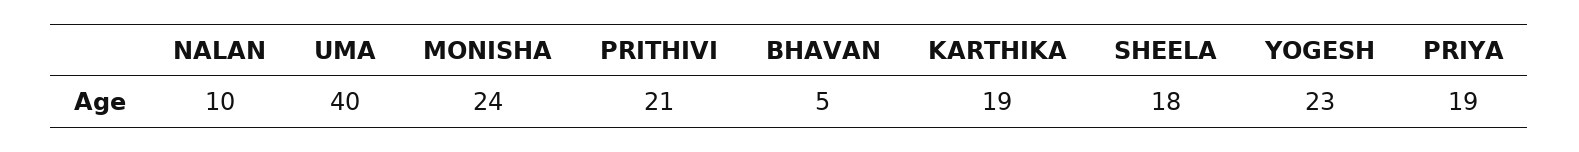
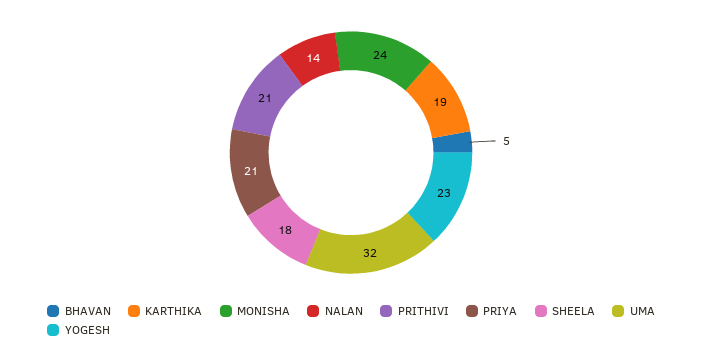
  {
-   "NALAN": 10,
+   "NALAN": 14,
-   "UMA": 40,
+   "UMA": 32,
    "MONISHA": 24,
    "PRITHIVI": 21,
    "BHAVAN": 5,
    "KARTHIKA": 19,
    "SHEELA": 18,
    "YOGESH": 23,
-   "PRIYA": 19
+   "PRIYA": 21
  }

